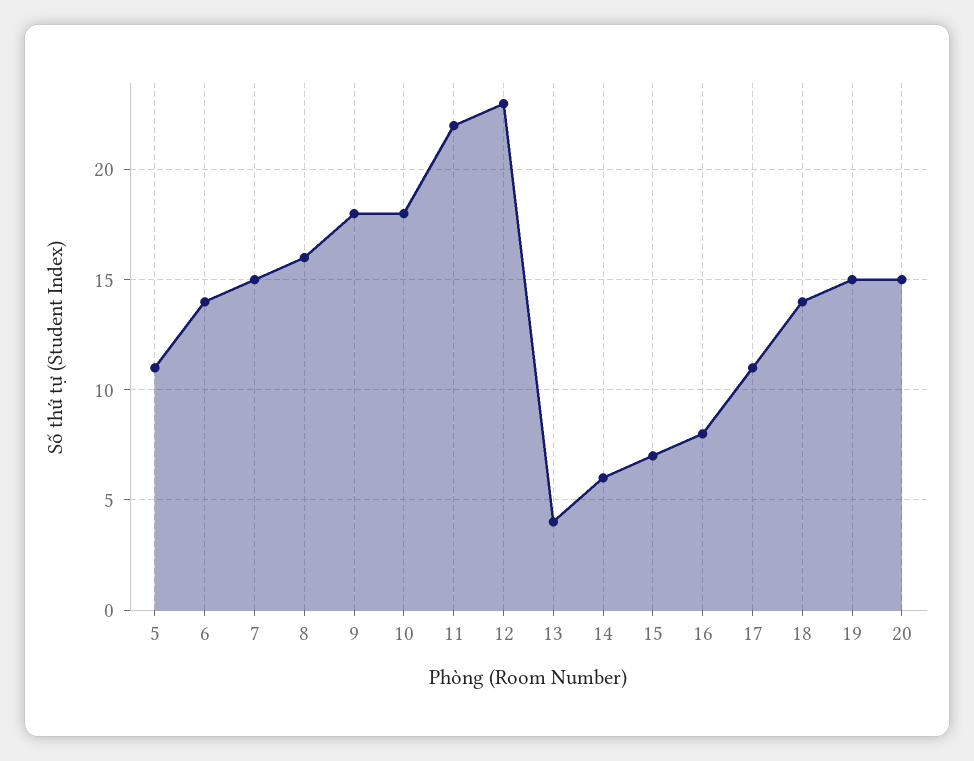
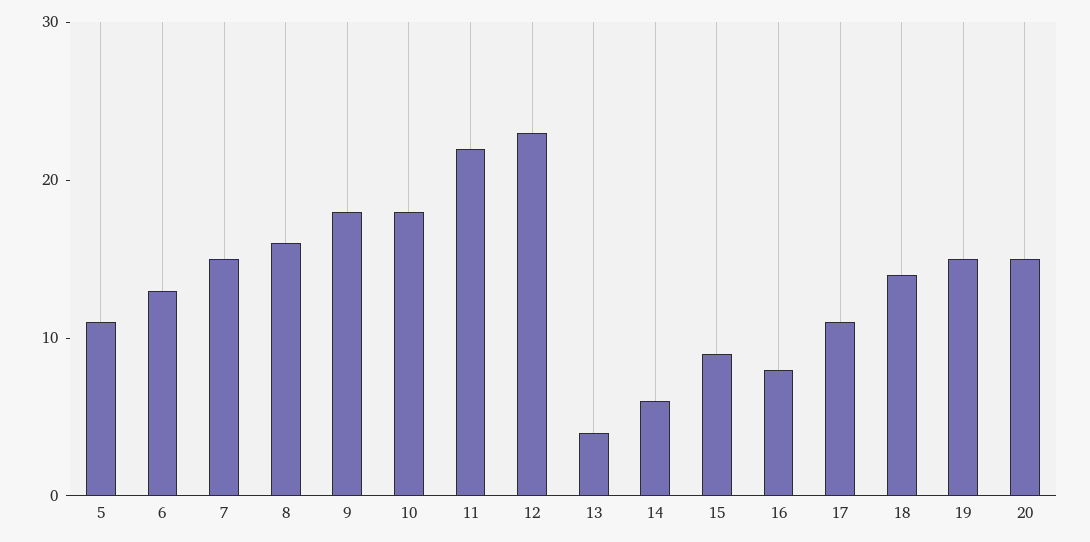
  {
    "5": 11,
-   "6": 14,
+   "6": 13,
    "7": 15,
    "8": 16,
    "9": 18,
    "10": 18,
    "11": 22,
    "12": 23,
    "13": 4,
    "14": 6,
-   "15": 7,
+   "15": 9,
    "16": 8,
    "17": 11,
    "18": 14,
    "19": 15,
    "20": 15
  }

